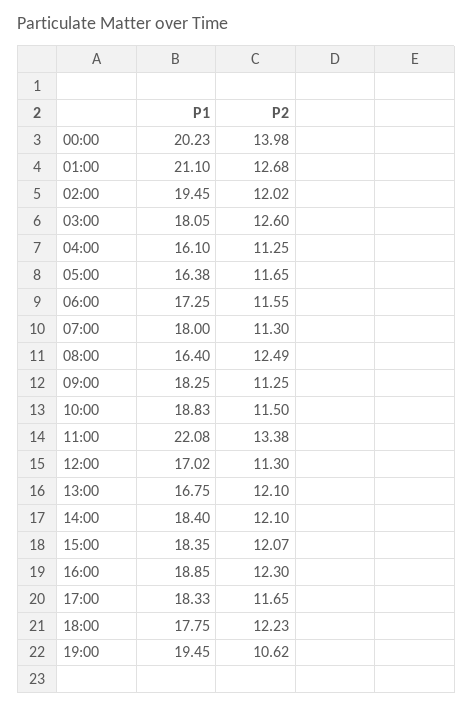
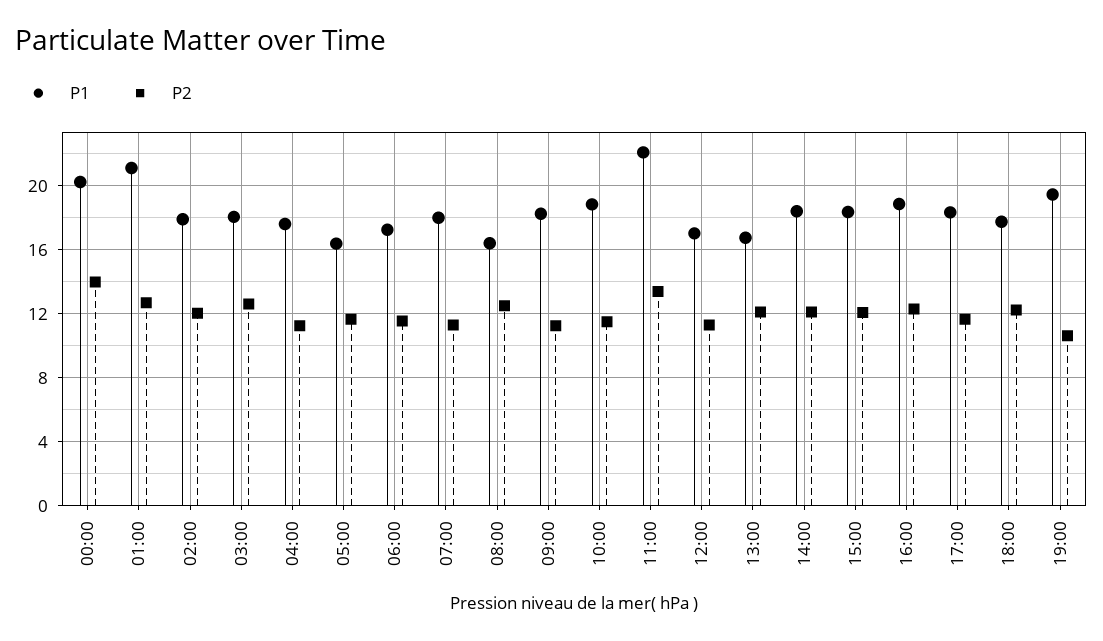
  {
    "P1": {
      "00:00": 20.23,
      "01:00": 21.1,
-     "02:00": 19.45,
+     "02:00": 18,
      "03:00": 18.05,
-     "04:00": 16.1,
+     "04:00": 17.5,
      "05:00": 16.38,
      "06:00": 17.25,
      "07:00": 18,
      "08:00": 16.4,
      "09:00": 18.25,
      "10:00": 18.83,
      "11:00": 22.08,
      "12:00": 17.02,
      "13:00": 16.75,
      "14:00": 18.4,
      "15:00": 18.35,
      "16:00": 18.85,
      "17:00": 18.33,
      "18:00": 17.75,
      "19:00": 19.45
    },
    "P2": {
      "00:00": 13.98,
      "01:00": 12.68,
      "02:00": 12.02,
      "03:00": 12.6,
      "04:00": 11.25,
      "05:00": 11.65,
      "06:00": 11.55,
      "07:00": 11.3,
      "08:00": 12.49,
      "09:00": 11.25,
      "10:00": 11.5,
      "11:00": 13.38,
      "12:00": 11.3,
      "13:00": 12.1,
      "14:00": 12.1,
      "15:00": 12.07,
      "16:00": 12.3,
      "17:00": 11.65,
      "18:00": 12.23,
      "19:00": 10.62
    }
  }

